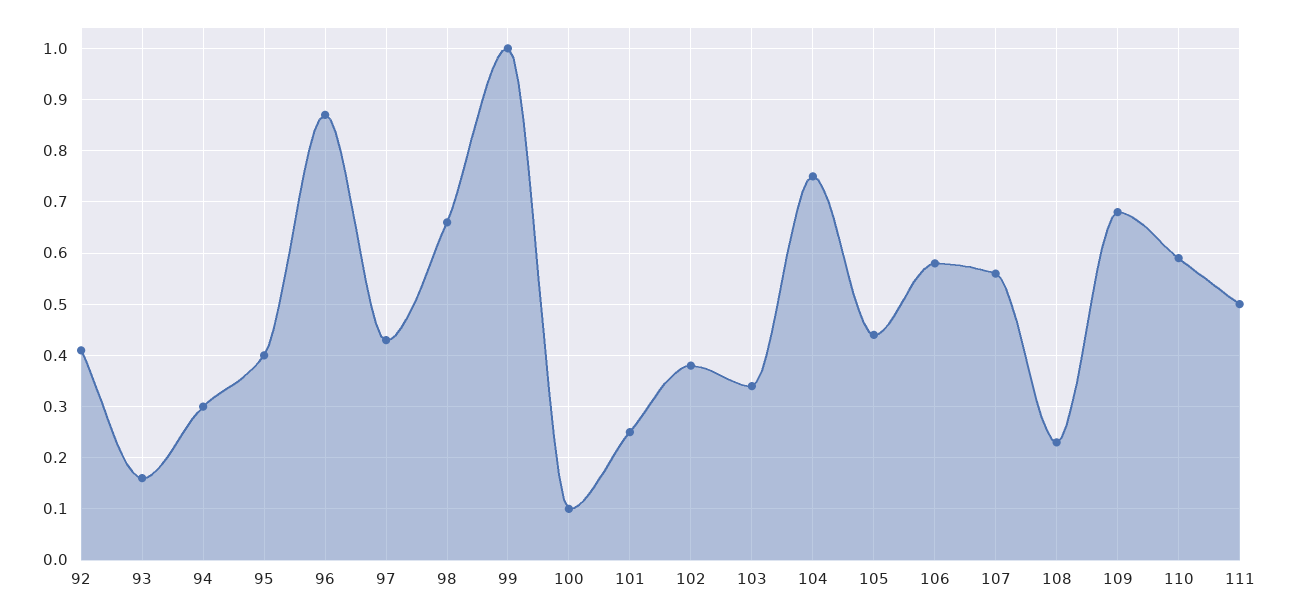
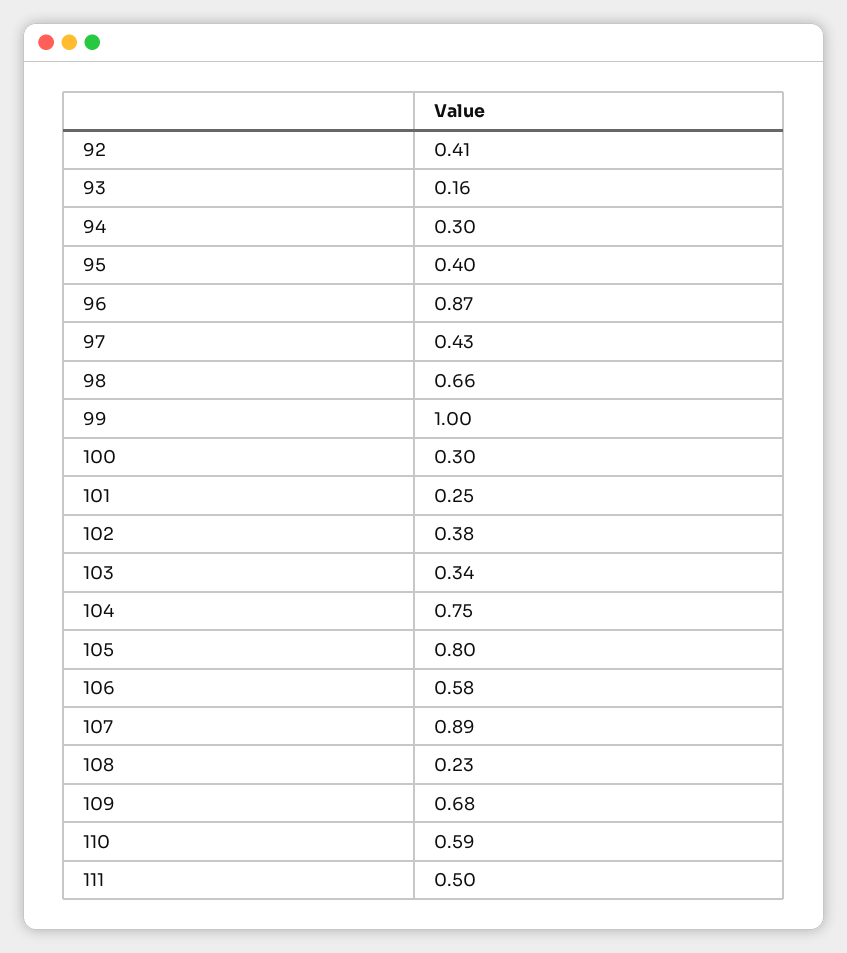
  {
    "92": 0.41,
    "93": 0.16,
    "94": 0.3,
    "95": 0.4,
    "96": 0.87,
    "97": 0.43,
    "98": 0.66,
    "99": 1,
-   "100": 0.1,
+   "100": 0.3,
    "101": 0.25,
    "102": 0.38,
    "103": 0.34,
    "104": 0.75,
-   "105": 0.45,
+   "105": 0.8,
    "106": 0.58,
-   "107": 0.55,
+   "107": 0.89,
    "108": 0.23,
    "109": 0.68,
    "110": 0.59,
    "111": 0.5
  }

